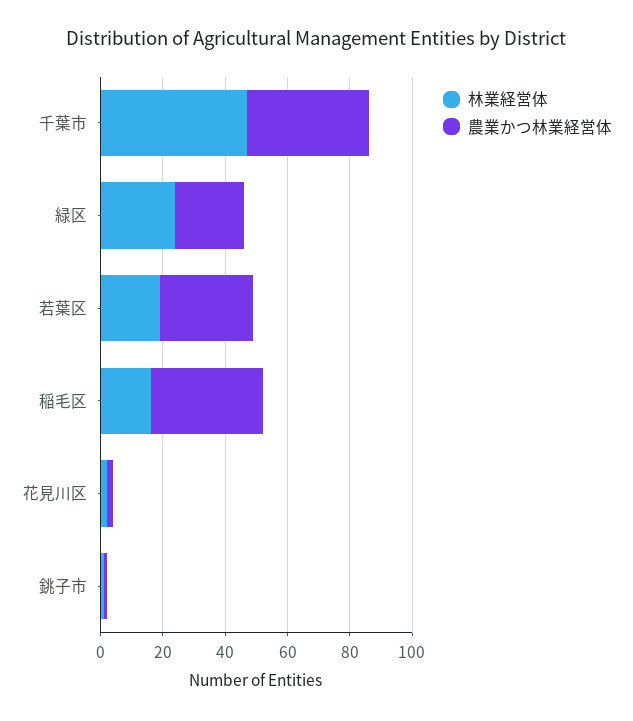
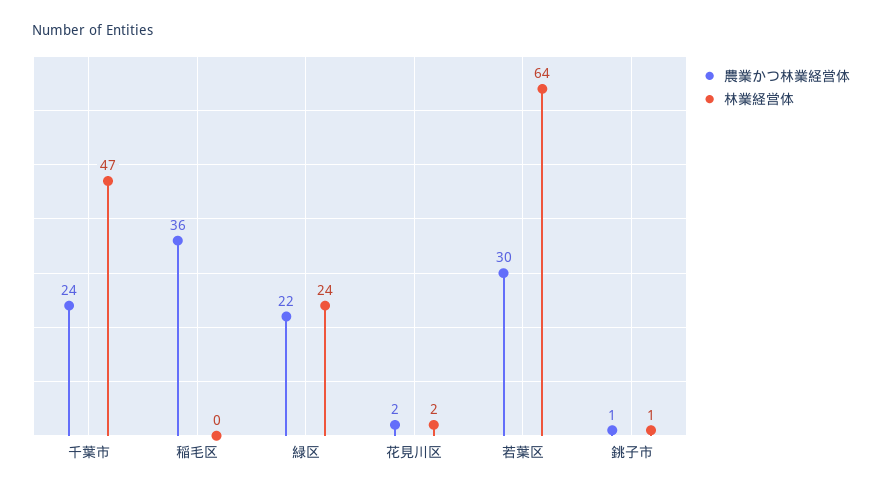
  {
    "林業経営体": {
      "千葉市": 47,
      "緑区": 24,
-     "若葉区": 20,
+     "若葉区": 64,
-     "稲毛区": 15,
+     "稲毛区": 0,
      "花見川区": 2,
      "銚子市": 1
    },
    "農業かつ林業経営体": {
-     "千葉市": 40,
+     "千葉市": 24,
      "緑区": 22,
      "若葉区": 30,
      "稲毛区": 36,
      "花見川区": 2,
      "銚子市": 1
    }
  }

